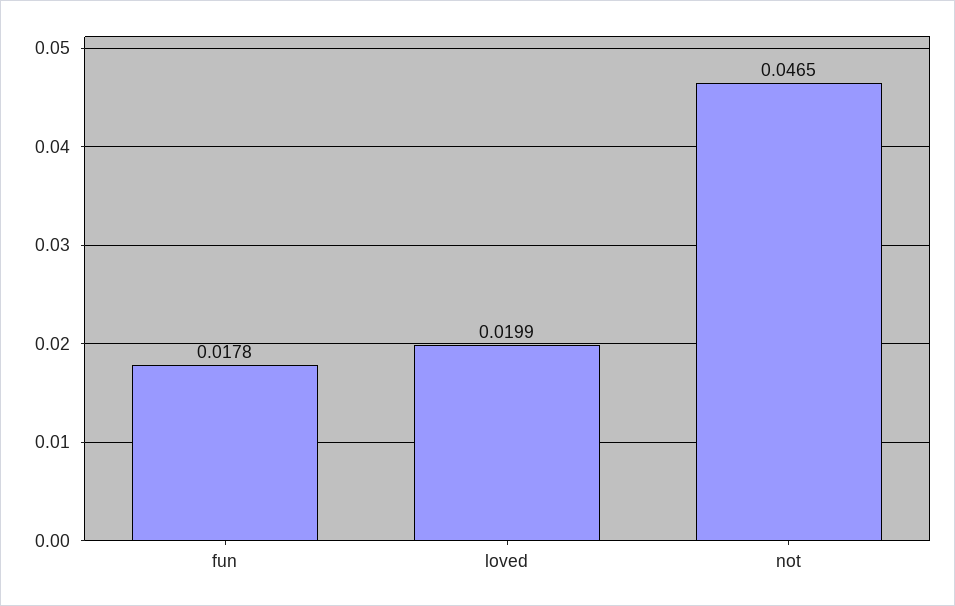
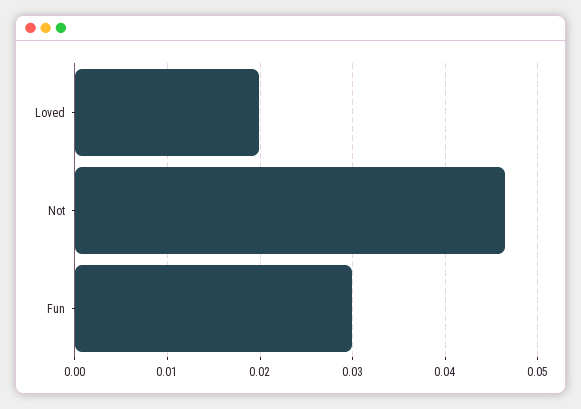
  {
-   "fun": 0.0178,
+   "fun": 0.03,
    "loved": 0.0199,
    "not": 0.0465
  }

